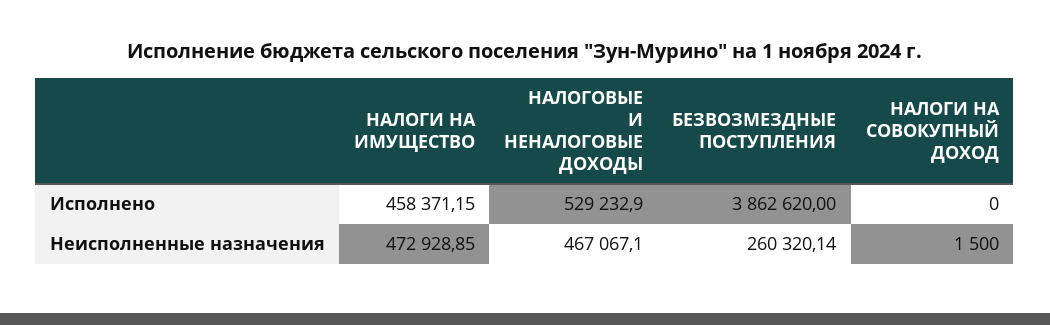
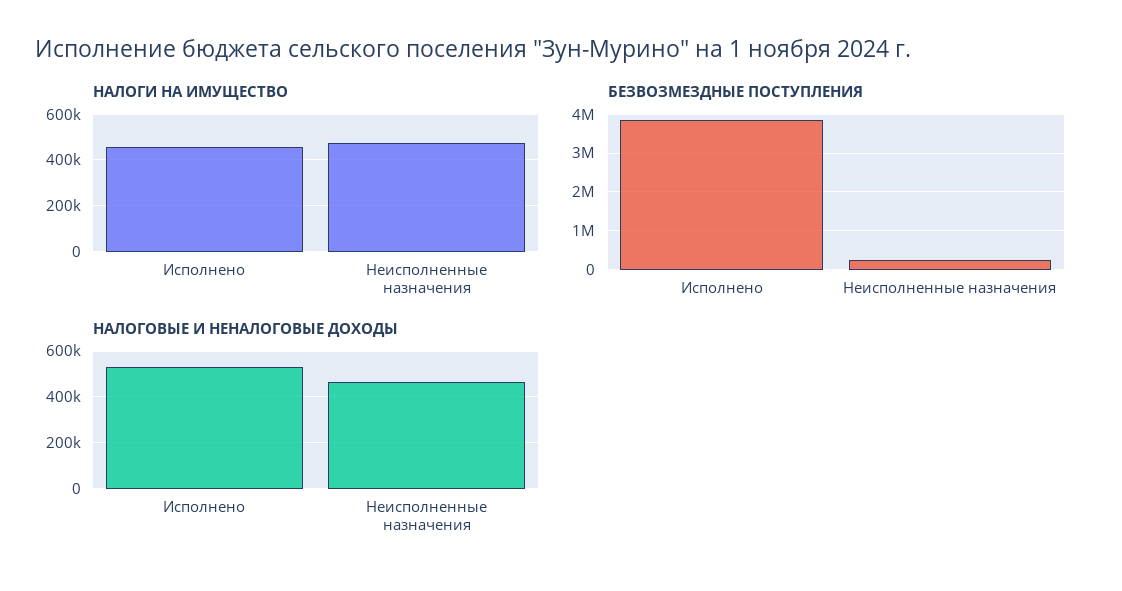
  {
    "НАЛОГИ НА ИМУЩЕСТВО": {
      "Исполнено": 458371.15,
      "Неисполненные назначения": 472928.85
    },
    "НАЛОГОВЫЕ И НЕНАЛОГОВЫЕ ДОХОДЫ": {
      "Исполнено": 529232.9,
      "Неисполненные назначения": 467067.1
    },
    "БЕЗВОЗМЕЗДНЫЕ ПОСТУПЛЕНИЯ": {
      "Исполнено": 3862620,
      "Неисполненные назначения": 260320.14
-   },
+   }
-   "НАЛОГИ НА СОВОКУПНЫЙ ДОХОД": {
-     "Исполнено": 0,
-     "Неисполненные назначения": 1500
-   }
  }

